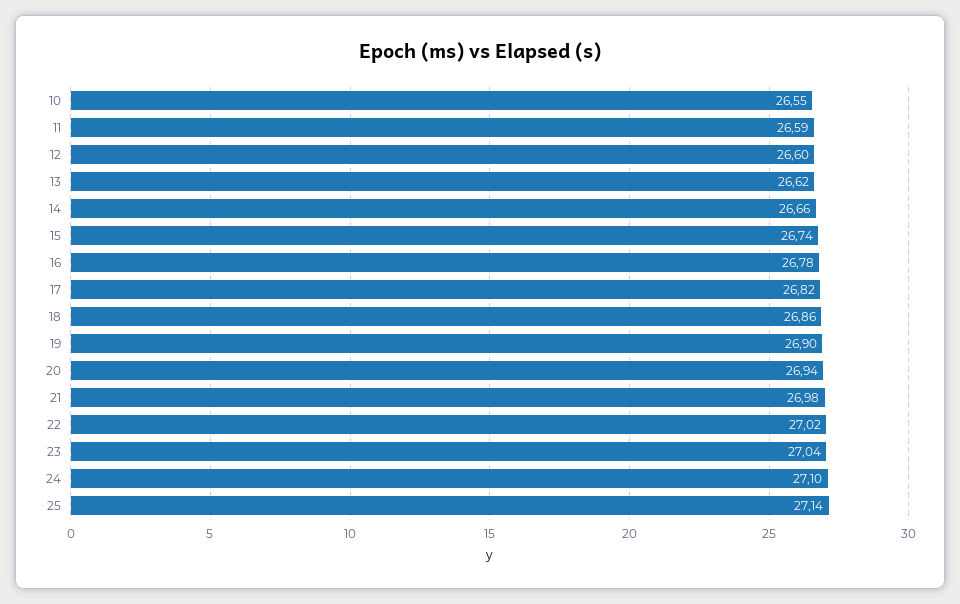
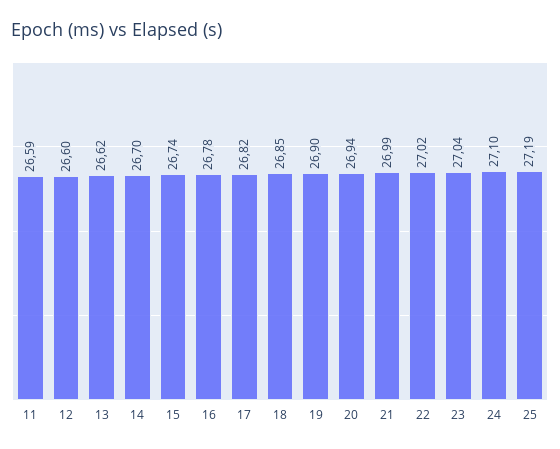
  {
-   "10": 26.55,
    "11": 26.59,
    "12": 26.6,
    "13": 26.62,
-   "14": 26.66,
+   "14": 26.7,
    "15": 26.74,
    "16": 26.78,
    "17": 26.82,
-   "18": 26.86,
+   "18": 26.85,
    "19": 26.9,
    "20": 26.94,
-   "21": 26.98,
+   "21": 26.99,
    "22": 27.02,
    "23": 27.04,
    "24": 27.1,
-   "25": 27.14
+   "25": 27.19
  }

